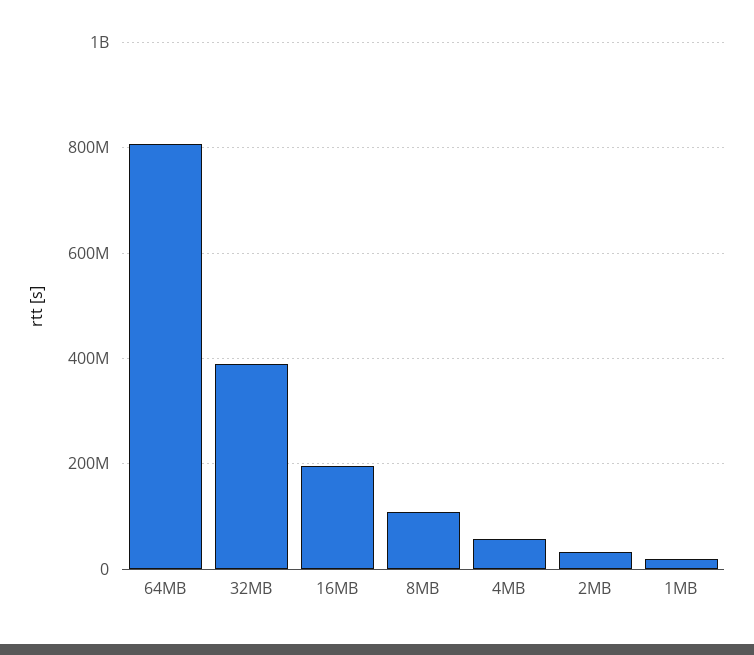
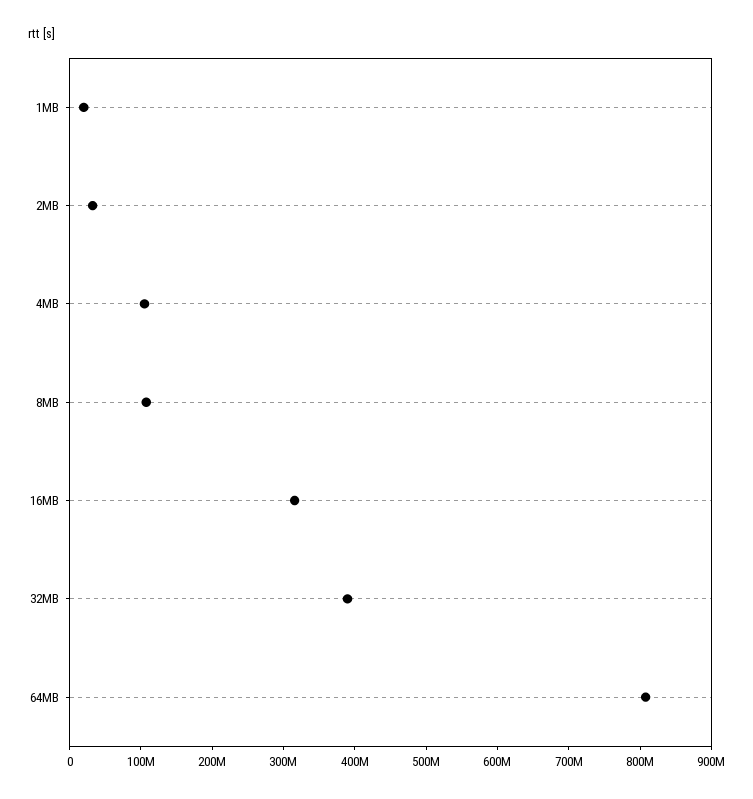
  {
    "64MB": 800000000,
    "32MB": 380000000,
-   "16MB": 200000000,
+   "16MB": 320000000,
    "8MB": 100000000,
-   "4MB": 60000000,
+   "4MB": 100000000,
    "2MB": 40000000,
    "1MB": 20000000
  }

